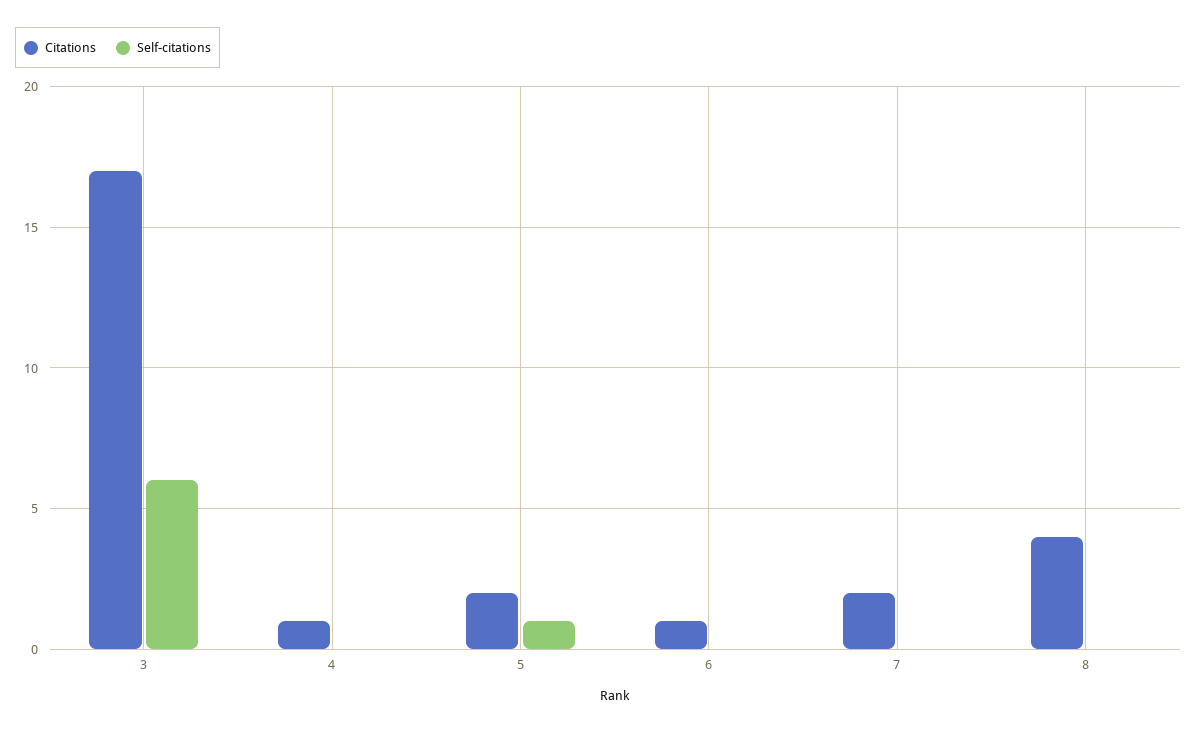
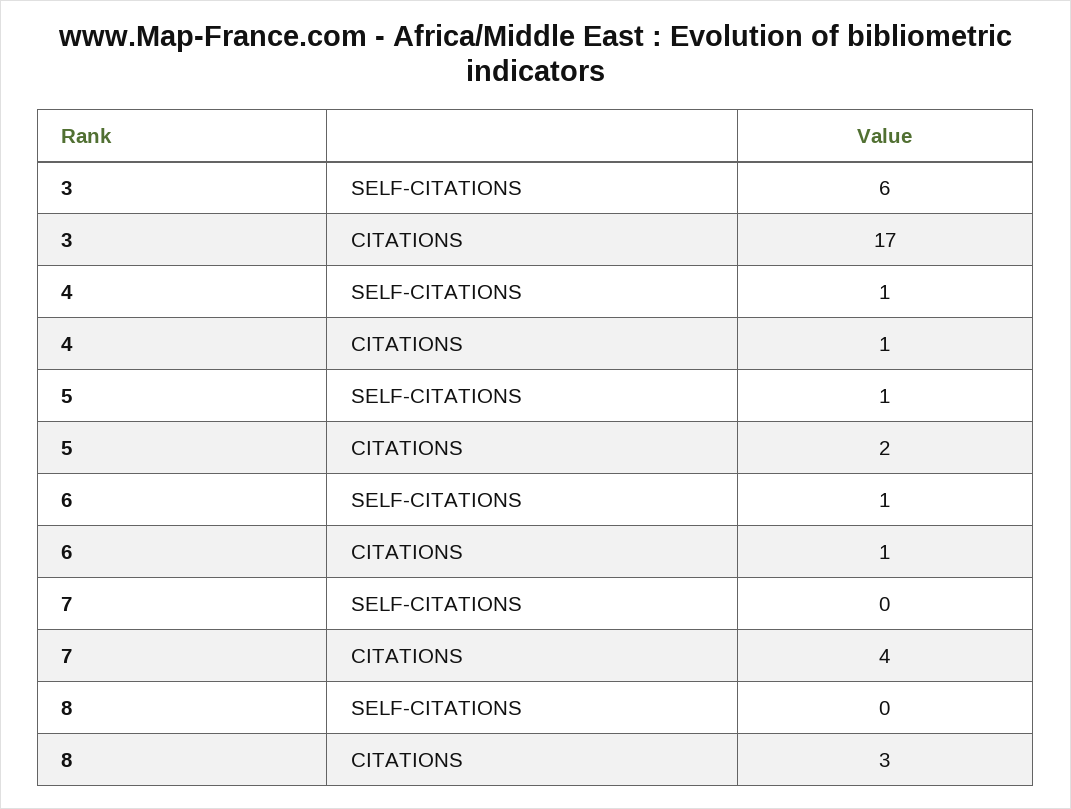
  {
    "Citations": {
      "3": 17,
      "4": 1,
      "5": 2,
      "6": 1,
-     "7": 2,
+     "7": 4,
-     "8": 4
+     "8": 3
    },
    "Self-citations": {
      "3": 6,
-     "4": 0,
+     "4": 1,
      "5": 1,
-     "6": 0,
+     "6": 1,
      "7": 0,
      "8": 0
    }
  }

